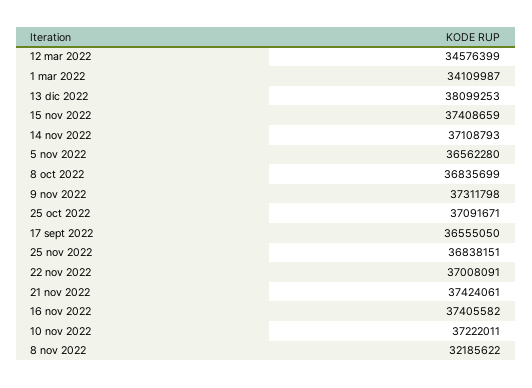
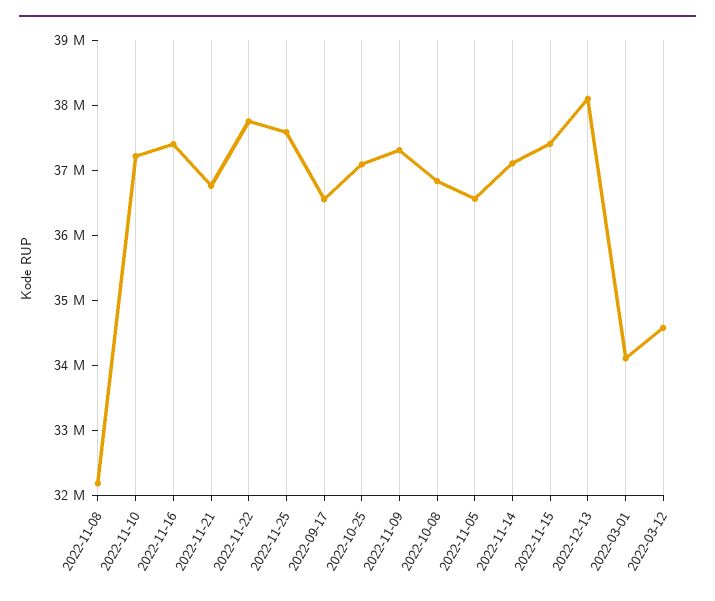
  {
    "12 mar 2022": 34576399,
    "1 mar 2022": 34109987,
    "13 dic 2022": 38099253,
    "15 nov 2022": 37408659,
    "14 nov 2022": 37108793,
    "5 nov 2022": 36562280,
    "8 oct 2022": 36835699,
    "9 nov 2022": 37311798,
    "25 oct 2022": 37091671,
    "17 sept 2022": 36555050,
-   "25 nov 2022": 36838151,
+   "25 nov 2022": 37600000,
-   "22 nov 2022": 37008091,
+   "22 nov 2022": 37800000,
-   "21 nov 2022": 37424061,
+   "21 nov 2022": 36800000,
    "16 nov 2022": 37405582,
    "10 nov 2022": 37222011,
    "8 nov 2022": 32185622
  }

